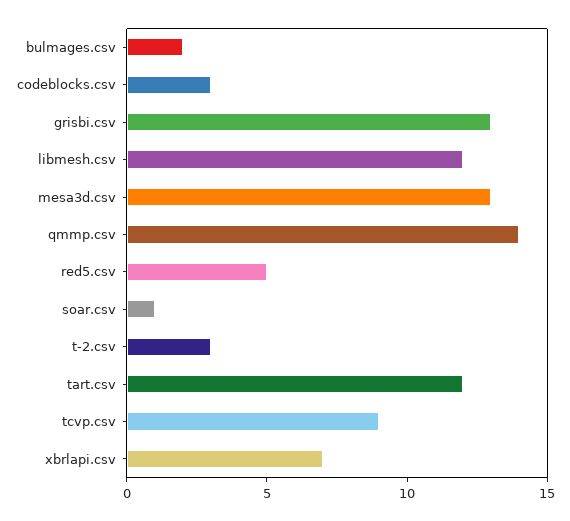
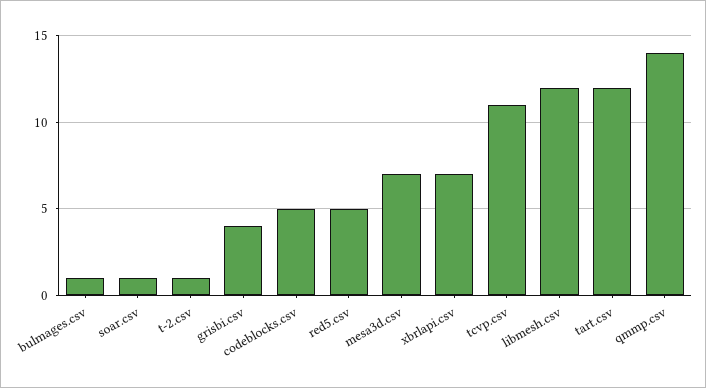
  {
-   "bulmages.csv": 2,
+   "bulmages.csv": 1,
-   "codeblocks.csv": 3,
+   "codeblocks.csv": 5,
-   "grisbi.csv": 13,
+   "grisbi.csv": 4,
    "libmesh.csv": 12,
-   "mesa3d.csv": 13,
+   "mesa3d.csv": 7,
    "qmmp.csv": 14,
    "red5.csv": 5,
    "soar.csv": 1,
-   "t-2.csv": 3,
+   "t-2.csv": 1,
    "tart.csv": 12,
-   "tcvp.csv": 9,
+   "tcvp.csv": 11,
    "xbrlapi.csv": 7
  }

